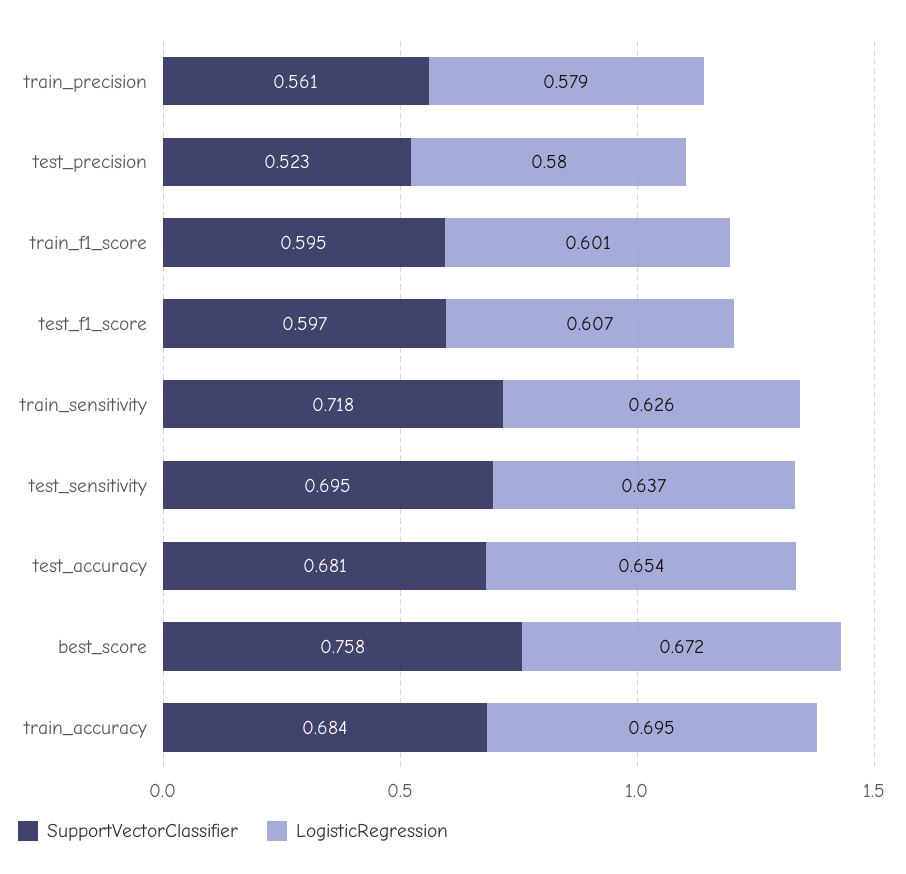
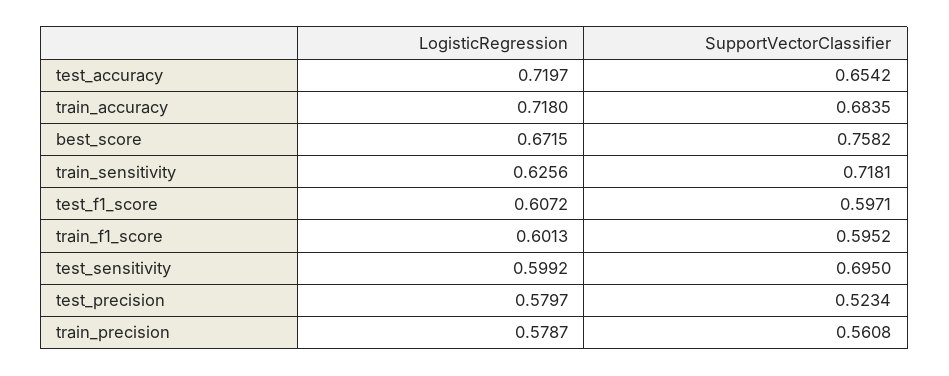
  {
    "SupportVectorClassifier": {
      "train_precision": 0.5608,
      "test_precision": 0.5234,
      "train_f1_score": 0.5952,
      "test_f1_score": 0.5971,
      "train_sensitivity": 0.7181,
      "test_sensitivity": 0.695,
-     "test_accuracy": 0.681,
+     "test_accuracy": 0.6542,
      "best_score": 0.7582,
      "train_accuracy": 0.6835
    },
    "LogisticRegression": {
      "train_precision": 0.5787,
      "test_precision": 0.5797,
      "train_f1_score": 0.6013,
      "test_f1_score": 0.6072,
      "train_sensitivity": 0.6256,
-     "test_sensitivity": 0.637,
+     "test_sensitivity": 0.5992,
-     "test_accuracy": 0.654,
+     "test_accuracy": 0.7197,
      "best_score": 0.6715,
-     "train_accuracy": 0.695
+     "train_accuracy": 0.718
    }
  }

